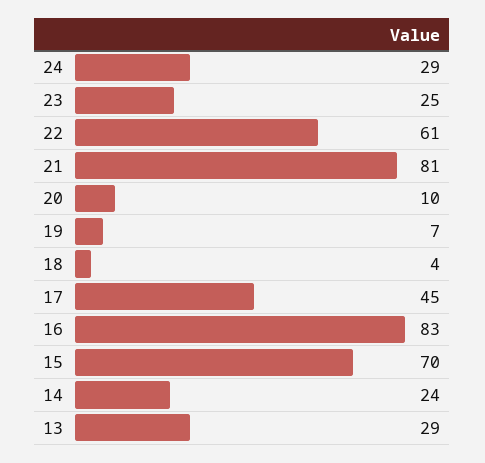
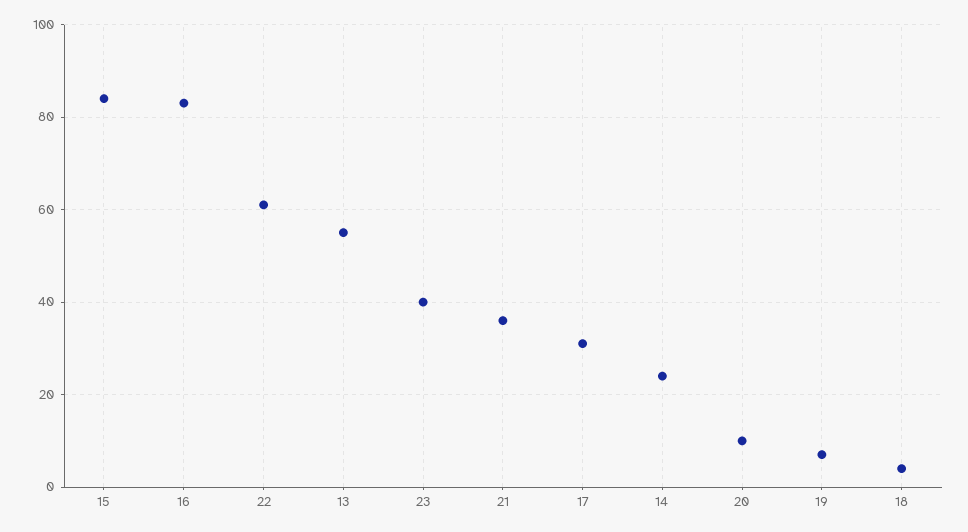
  {
-   "24": 29,
-   "23": 25,
+   "23": 40,
    "22": 61,
-   "21": 81,
+   "21": 35,
    "20": 10,
    "19": 7,
    "18": 4,
-   "17": 45,
+   "17": 30,
    "16": 83,
-   "15": 70,
+   "15": 85,
    "14": 24,
-   "13": 29
+   "13": 55
  }

